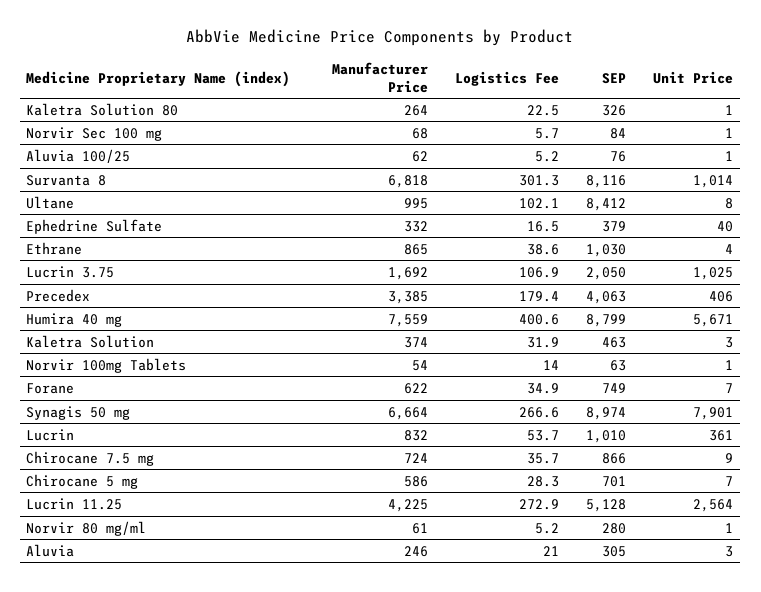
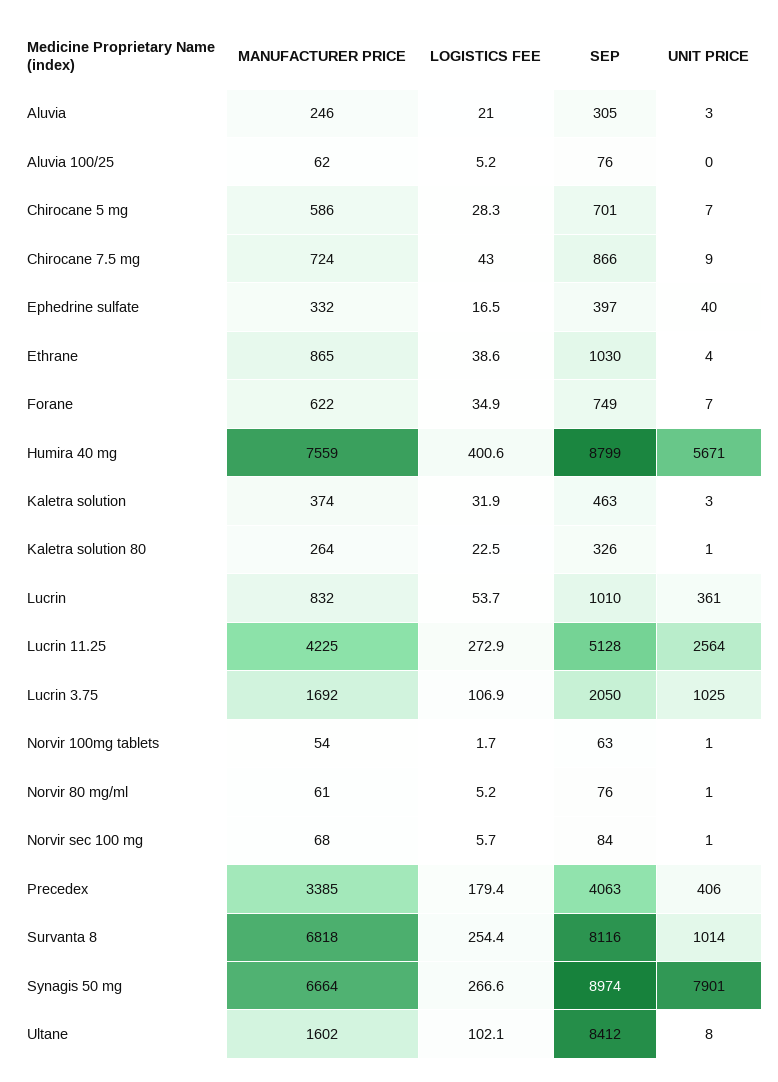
  {
    "Manufacturer Price": {
      "Kaletra Solution 80": 264,
      "Norvir Sec 100 mg": 68,
      "Aluvia 100/25": 62,
      "Survanta 8": 6818,
-     "Ultane": 995,
+     "Ultane": 1602,
      "Ephedrine Sulfate": 332,
      "Ethrane": 865,
      "Lucrin 3.75": 1692,
      "Precedex": 3385,
      "Humira 40 mg": 7559,
      "Kaletra Solution": 374,
      "Norvir 100mg Tablets": 54,
      "Forane": 622,
      "Synagis 50 mg": 6664,
      "Lucrin": 832,
      "Chirocane 7.5 mg": 724,
      "Chirocane 5 mg": 586,
      "Lucrin 11.25": 4225,
      "Norvir 80 mg/ml": 61,
      "Aluvia": 246
    },
    "Logistics Fee": {
      "Kaletra Solution 80": 22.5,
      "Norvir Sec 100 mg": 5.7,
      "Aluvia 100/25": 5.2,
-     "Survanta 8": 301.3,
+     "Survanta 8": 254.4,
      "Ultane": 102.1,
      "Ephedrine Sulfate": 16.5,
      "Ethrane": 38.6,
      "Lucrin 3.75": 106.9,
      "Precedex": 179.4,
      "Humira 40 mg": 400.6,
      "Kaletra Solution": 31.9,
-     "Norvir 100mg Tablets": 14,
+     "Norvir 100mg Tablets": 1.7,
      "Forane": 34.9,
      "Synagis 50 mg": 266.6,
      "Lucrin": 53.7,
-     "Chirocane 7.5 mg": 35.7,
+     "Chirocane 7.5 mg": 43,
      "Chirocane 5 mg": 28.3,
      "Lucrin 11.25": 272.9,
      "Norvir 80 mg/ml": 5.2,
      "Aluvia": 21
    },
    "SEP": {
      "Kaletra Solution 80": 326,
      "Norvir Sec 100 mg": 84,
      "Aluvia 100/25": 76,
      "Survanta 8": 8116,
      "Ultane": 8412,
-     "Ephedrine Sulfate": 379,
+     "Ephedrine Sulfate": 397,
      "Ethrane": 1030,
      "Lucrin 3.75": 2050,
      "Precedex": 4063,
      "Humira 40 mg": 8799,
      "Kaletra Solution": 463,
      "Norvir 100mg Tablets": 63,
      "Forane": 749,
      "Synagis 50 mg": 8974,
      "Lucrin": 1010,
      "Chirocane 7.5 mg": 866,
      "Chirocane 5 mg": 701,
      "Lucrin 11.25": 5128,
-     "Norvir 80 mg/ml": 280,
+     "Norvir 80 mg/ml": 76,
      "Aluvia": 305
    },
    "Unit Price": {
      "Kaletra Solution 80": 1,
      "Norvir Sec 100 mg": 1,
-     "Aluvia 100/25": 1,
+     "Aluvia 100/25": 0,
      "Survanta 8": 1014,
      "Ultane": 8,
      "Ephedrine Sulfate": 40,
      "Ethrane": 4,
      "Lucrin 3.75": 1025,
      "Precedex": 406,
      "Humira 40 mg": 5671,
      "Kaletra Solution": 3,
      "Norvir 100mg Tablets": 1,
      "Forane": 7,
      "Synagis 50 mg": 7901,
      "Lucrin": 361,
      "Chirocane 7.5 mg": 9,
      "Chirocane 5 mg": 7,
      "Lucrin 11.25": 2564,
      "Norvir 80 mg/ml": 1,
      "Aluvia": 3
    }
  }

